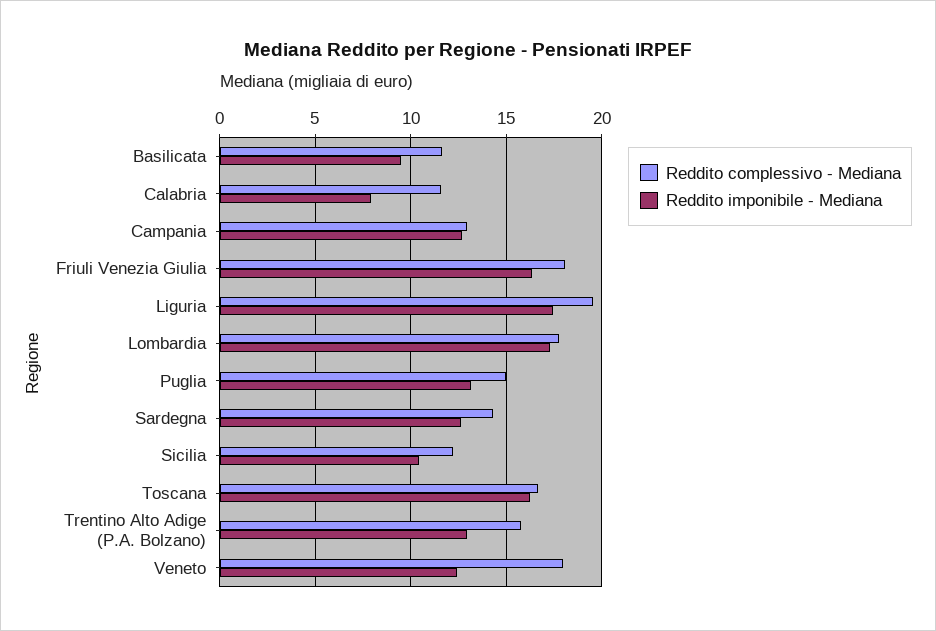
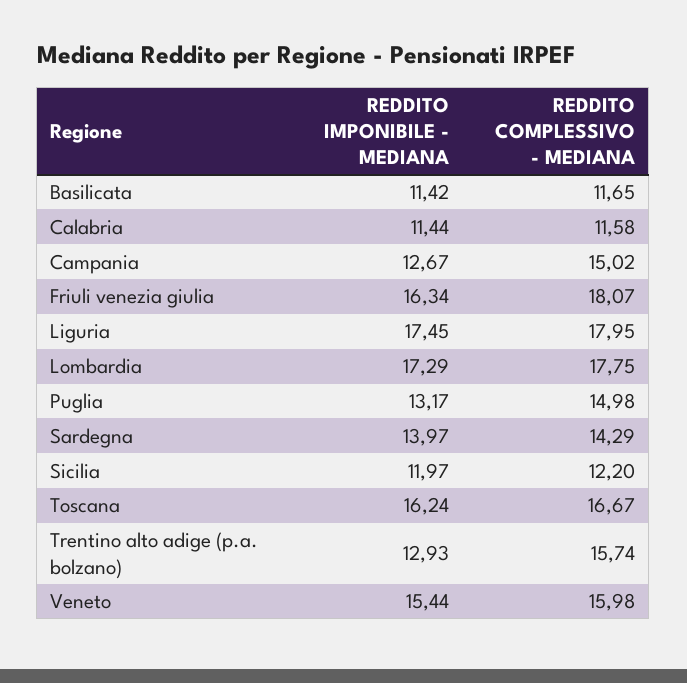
  {
    "Reddito complessivo - Mediana": {
      "Basilicata": 11.65,
      "Calabria": 11.58,
-     "Campania": 13,
+     "Campania": 15.02,
      "Friuli Venezia Giulia": 18.07,
-     "Liguria": 19.5,
+     "Liguria": 17.95,
      "Lombardia": 17.75,
      "Puglia": 14.98,
      "Sardegna": 14.29,
      "Sicilia": 12.2,
      "Toscana": 16.67,
      "Trentino Alto Adige (P.A. Bolzano)": 15.74,
-     "Veneto": 18
+     "Veneto": 15.98
    },
    "Reddito imponibile - Mediana": {
-     "Basilicata": 9.5,
+     "Basilicata": 11.42,
-     "Calabria": 8,
+     "Calabria": 11.44,
      "Campania": 12.67,
      "Friuli Venezia Giulia": 16.34,
      "Liguria": 17.45,
      "Lombardia": 17.29,
      "Puglia": 13.17,
-     "Sardegna": 12.5,
+     "Sardegna": 13.97,
-     "Sicilia": 10.5,
+     "Sicilia": 11.97,
      "Toscana": 16.24,
      "Trentino Alto Adige (P.A. Bolzano)": 12.93,
-     "Veneto": 12.5
+     "Veneto": 15.44
    }
  }

